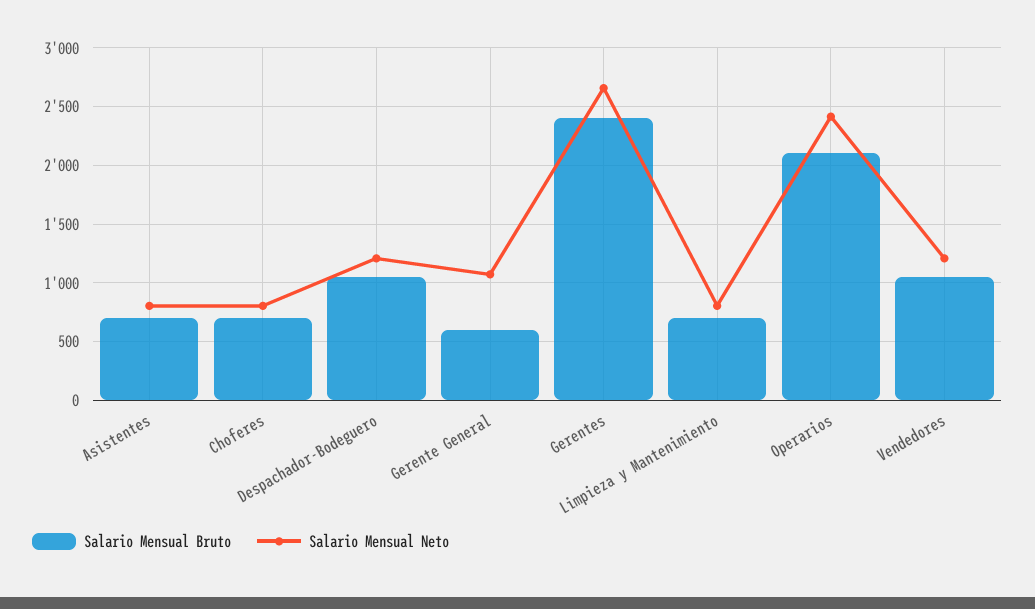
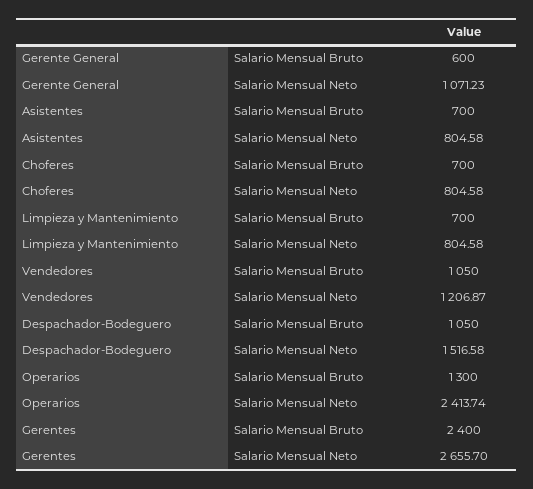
  {
    "Salario Mensual Bruto": {
      "Asistentes": 700,
      "Choferes": 700,
      "Despachador-Bodeguero": 1050,
      "Gerente General": 600,
      "Gerentes": 2400,
      "Limpieza y Mantenimiento": 700,
-     "Operarios": 2100,
+     "Operarios": 1300,
      "Vendedores": 1050
    },
    "Salario Mensual Neto": {
      "Asistentes": 804.58,
      "Choferes": 804.58,
-     "Despachador-Bodeguero": 1200,
+     "Despachador-Bodeguero": 1516.58,
      "Gerente General": 1071.23,
      "Gerentes": 2655.7,
      "Limpieza y Mantenimiento": 804.58,
      "Operarios": 2413.74,
      "Vendedores": 1206.87
    }
  }

